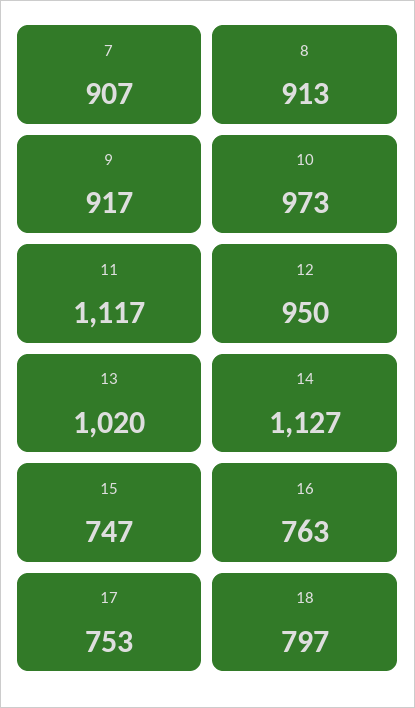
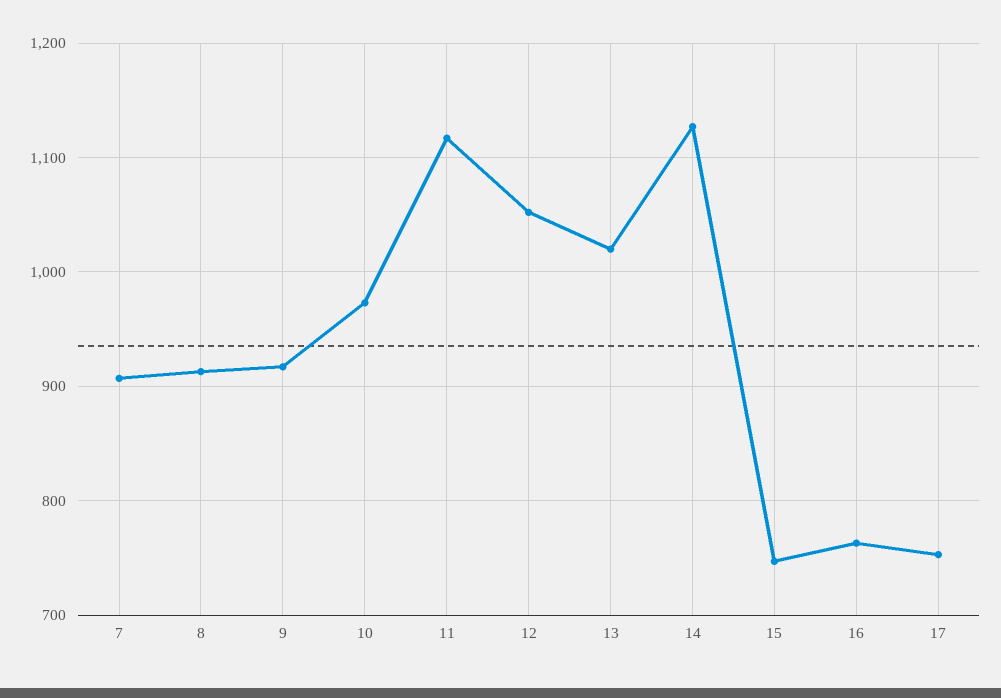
  {
    "7": 907,
    "8": 913,
    "9": 917,
    "10": 973,
    "11": 1117,
-   "12": 950,
+   "12": 1050,
    "13": 1020,
    "14": 1127,
    "15": 747,
    "16": 763,
-   "17": 753,
+   "17": 753
-   "18": 797
  }

